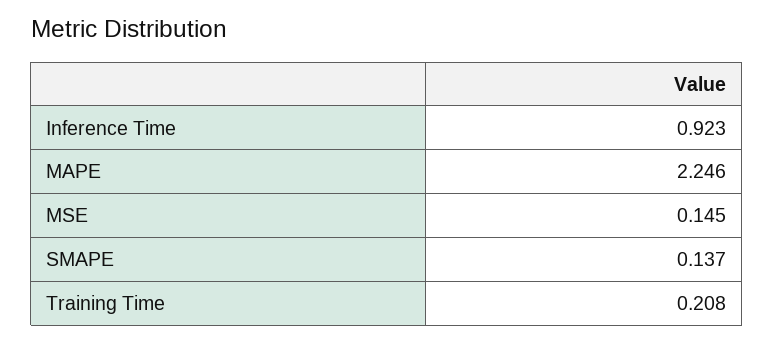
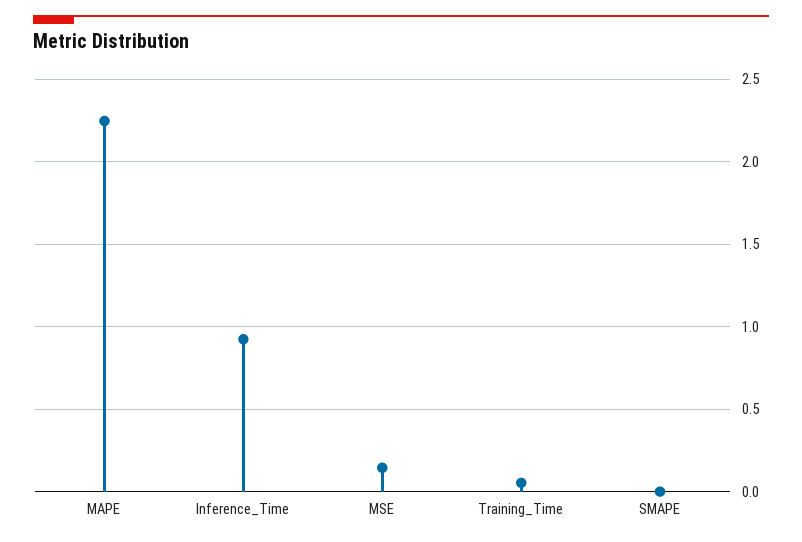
  {
    "Inference Time": 0.923,
    "MAPE": 2.246,
    "MSE": 0.145,
-   "SMAPE": 0.137,
+   "SMAPE": 0,
-   "Training Time": 0.208
+   "Training Time": 0.05
  }

